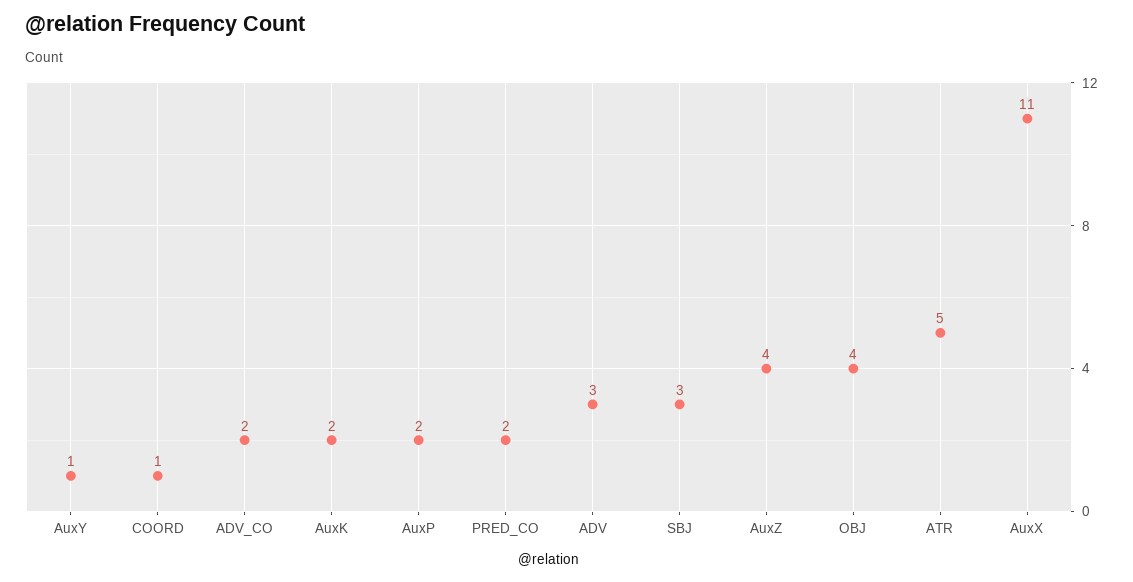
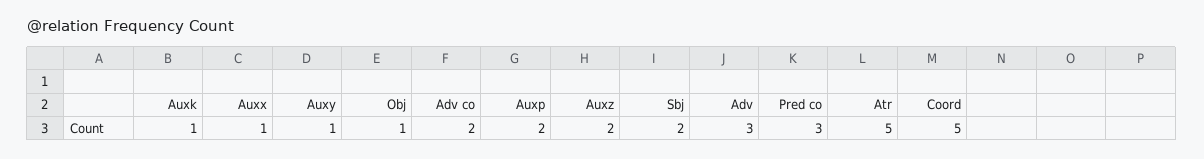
  {
    "AuxY": 1,
-   "COORD": 1,
+   "COORD": 5,
    "ADV_CO": 2,
-   "AuxK": 2,
+   "AuxK": 1,
    "AuxP": 2,
-   "PRED_CO": 2,
+   "PRED_CO": 3,
    "ADV": 3,
-   "SBJ": 3,
+   "SBJ": 2,
-   "AuxZ": 4,
+   "AuxZ": 2,
-   "OBJ": 4,
+   "OBJ": 1,
    "ATR": 5,
-   "AuxX": 11
+   "AuxX": 1
  }

